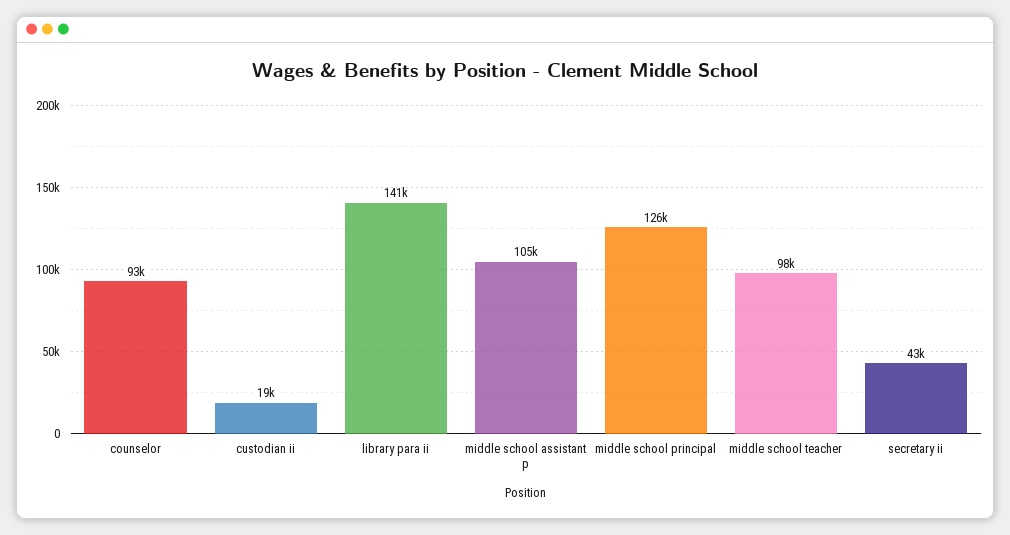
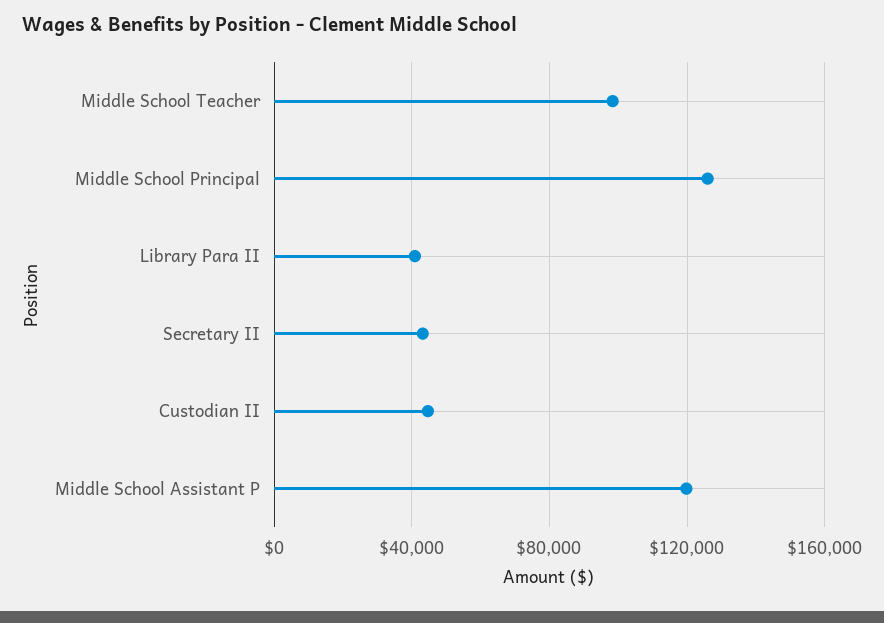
  {
-   "counselor": 93000,
-   "custodian ii": 19000,
+   "custodian ii": 45000,
-   "library para ii": 141000,
+   "library para ii": 40000,
-   "middle school assistant p": 105000,
+   "middle school assistant p": 120000,
    "middle school principal": 126000,
    "middle school teacher": 98000,
    "secretary ii": 43000
  }

